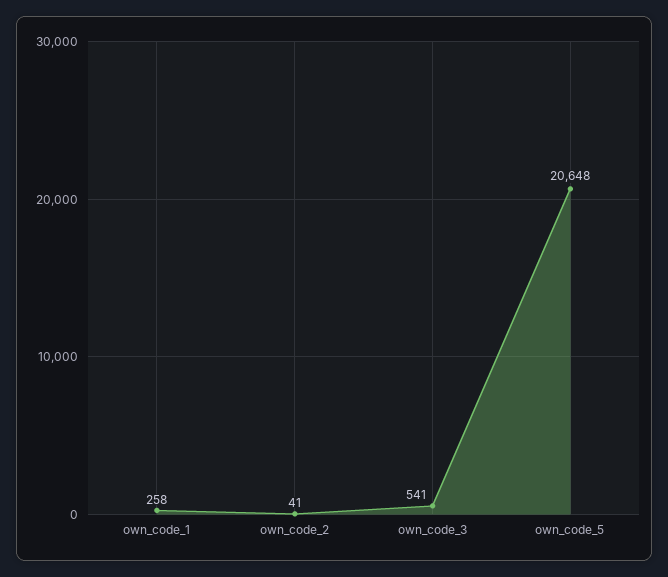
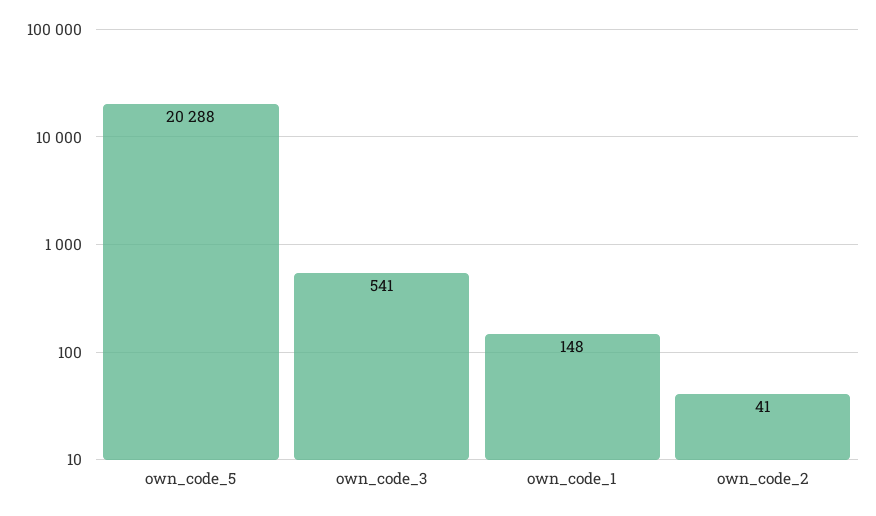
  {
-   "own_code_1": 258,
+   "own_code_1": 148,
    "own_code_2": 41,
    "own_code_3": 541,
-   "own_code_5": 20648
+   "own_code_5": 20288
  }

